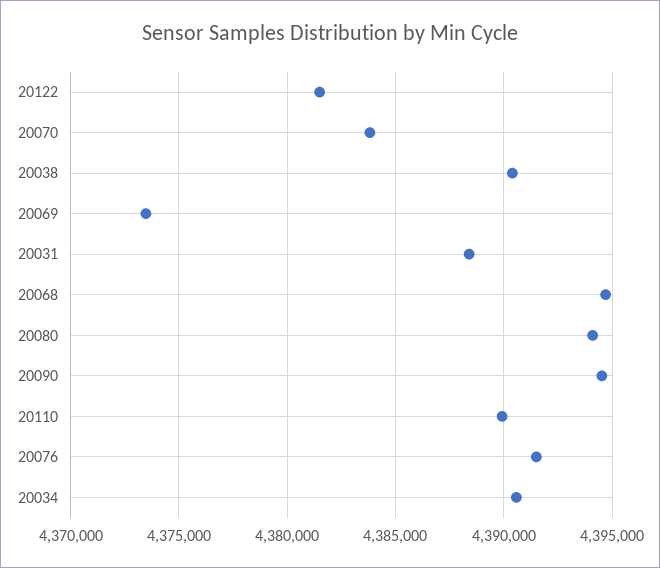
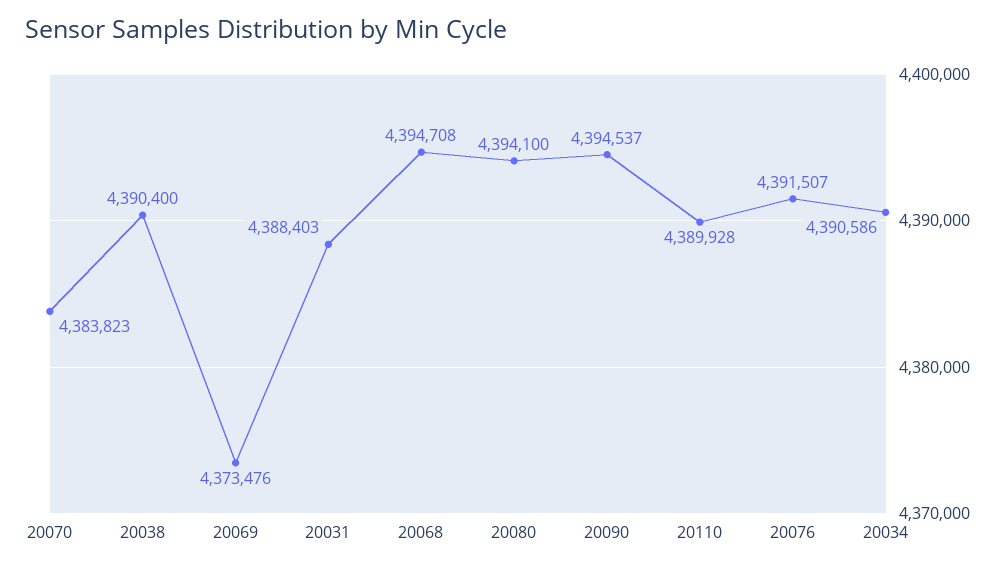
  {
-   "20122": 4381500,
    "20070": 4383823,
    "20038": 4390400,
    "20069": 4373476,
    "20031": 4388403,
    "20068": 4394708,
    "20080": 4394100,
    "20090": 4394537,
    "20110": 4389928,
    "20076": 4391507,
    "20034": 4390586
  }

